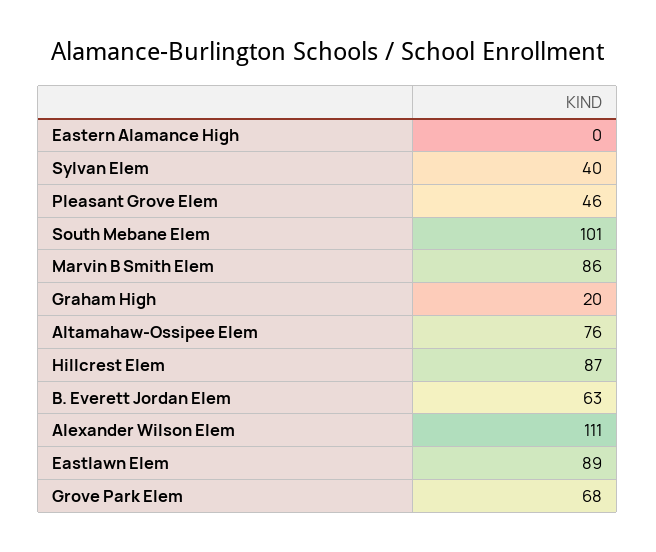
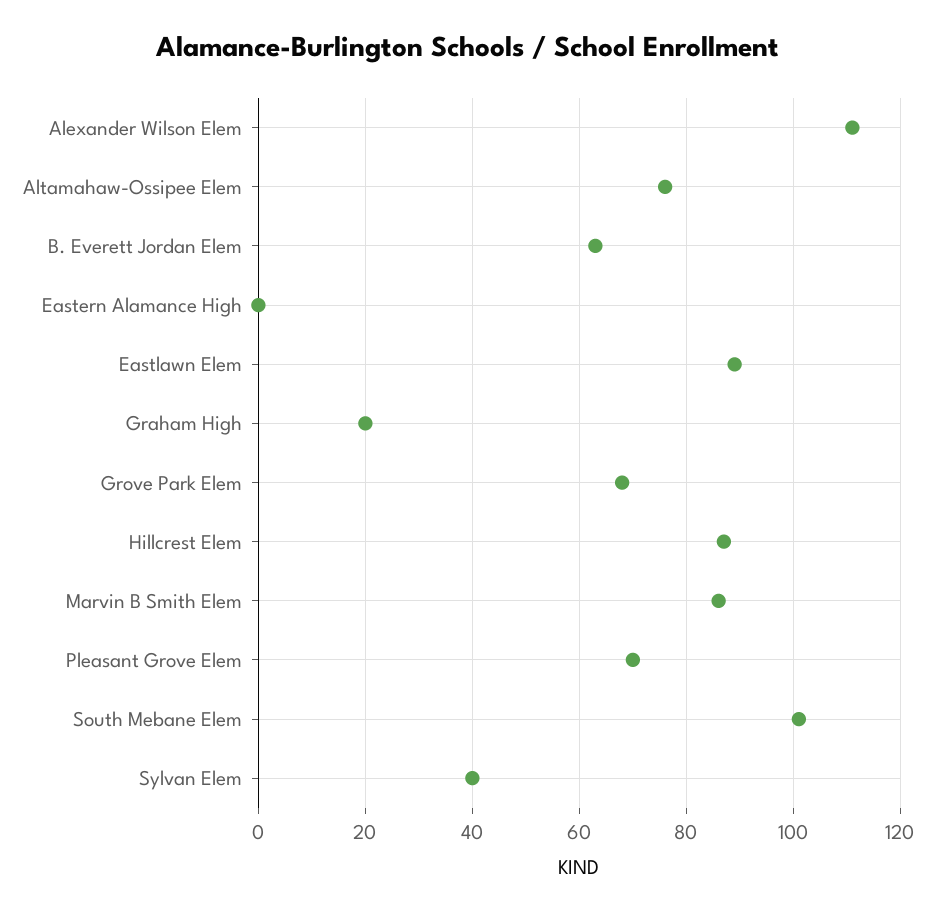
  {
    "Eastern Alamance High": 0,
    "Sylvan Elem": 40,
-   "Pleasant Grove Elem": 46,
+   "Pleasant Grove Elem": 70,
    "South Mebane Elem": 101,
    "Marvin B Smith Elem": 86,
    "Graham High": 20,
    "Altamahaw-Ossipee Elem": 76,
    "Hillcrest Elem": 87,
    "B. Everett Jordan Elem": 63,
    "Alexander Wilson Elem": 111,
    "Eastlawn Elem": 89,
    "Grove Park Elem": 68
  }

